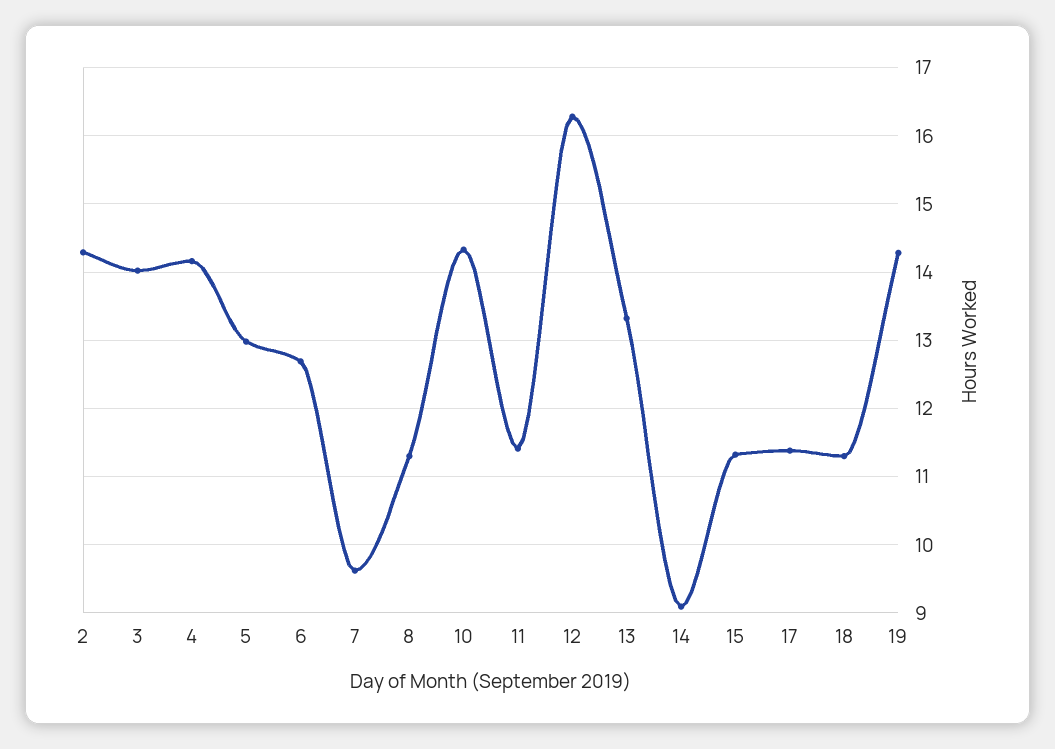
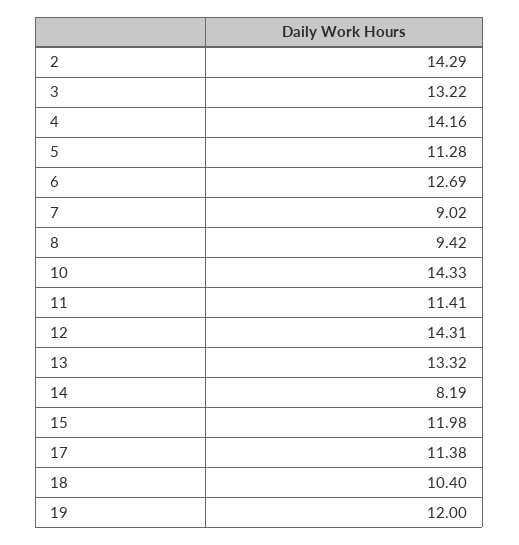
  {
    "2": 14.29,
-   "3": 14,
+   "3": 13.22,
    "4": 14.16,
-   "5": 13,
+   "5": 11.28,
    "6": 12.69,
-   "7": 9.6,
+   "7": 9.02,
-   "8": 11.3,
+   "8": 9.42,
    "10": 14.33,
    "11": 11.41,
-   "12": 16.3,
+   "12": 14.31,
    "13": 13.32,
-   "14": 9.1,
+   "14": 8.19,
-   "15": 11.3,
+   "15": 11.98,
    "17": 11.38,
-   "18": 11.3,
+   "18": 10.4,
-   "19": 14.3
+   "19": 12
  }

